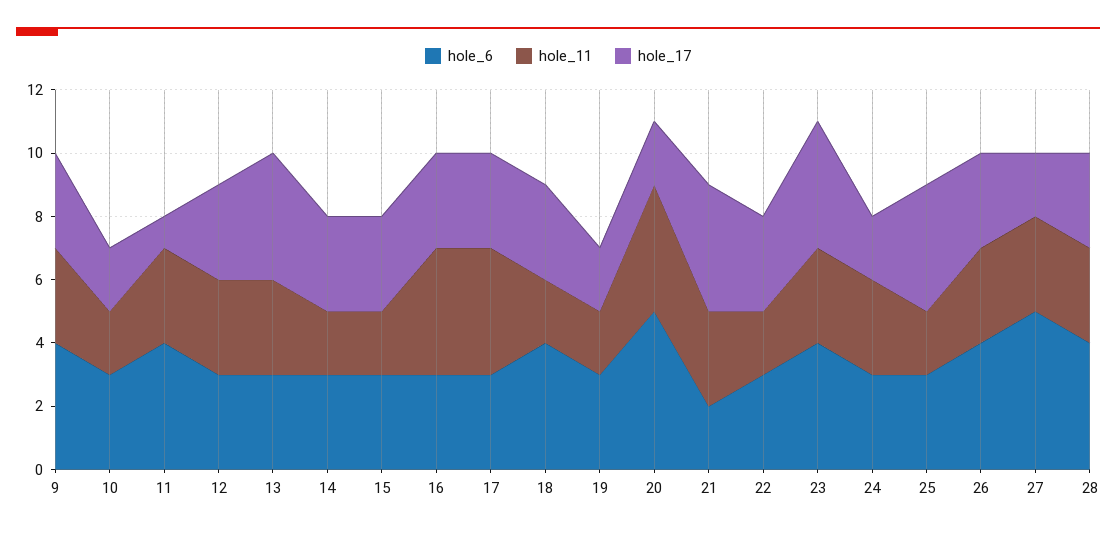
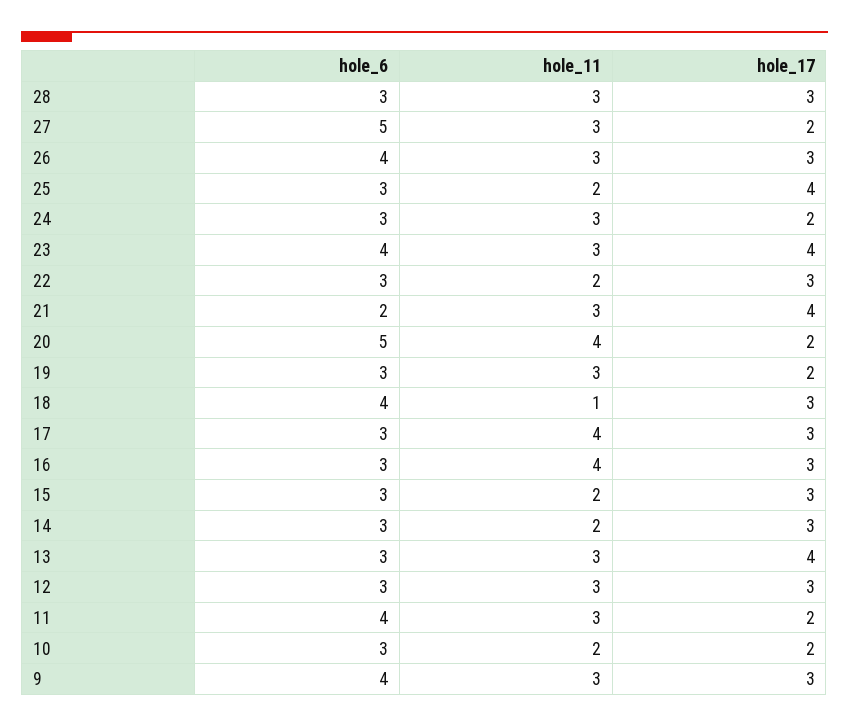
  {
    "hole_6": {
      "9": 4,
      "10": 3,
      "11": 4,
      "12": 3,
      "13": 3,
      "14": 3,
      "15": 3,
      "16": 3,
      "17": 3,
      "18": 4,
      "19": 3,
      "20": 5,
      "21": 2,
      "22": 3,
      "23": 4,
      "24": 3,
      "25": 3,
      "26": 4,
      "27": 5,
-     "28": 4
+     "28": 3
    },
    "hole_11": {
      "9": 3,
      "10": 2,
      "11": 3,
      "12": 3,
      "13": 3,
      "14": 2,
      "15": 2,
      "16": 4,
      "17": 4,
-     "18": 2,
+     "18": 1,
-     "19": 2,
+     "19": 3,
      "20": 4,
      "21": 3,
      "22": 2,
      "23": 3,
      "24": 3,
      "25": 2,
      "26": 3,
      "27": 3,
      "28": 3
    },
    "hole_17": {
      "9": 3,
      "10": 2,
-     "11": 1,
+     "11": 2,
      "12": 3,
      "13": 4,
      "14": 3,
      "15": 3,
      "16": 3,
      "17": 3,
      "18": 3,
      "19": 2,
      "20": 2,
      "21": 4,
      "22": 3,
      "23": 4,
      "24": 2,
      "25": 4,
      "26": 3,
      "27": 2,
      "28": 3
    }
  }

